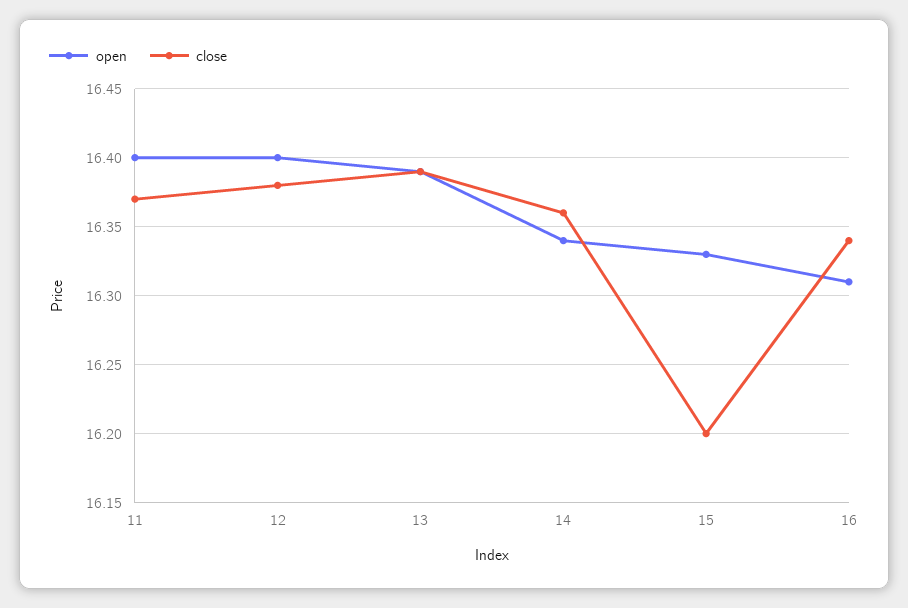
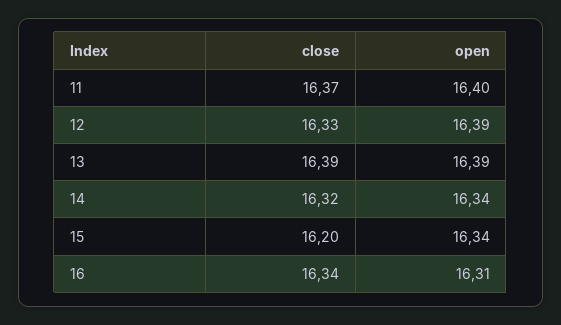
  {
    "open": {
      "11": 16.4,
-     "12": 16.4,
+     "12": 16.39,
      "13": 16.39,
      "14": 16.34,
-     "15": 16.33,
+     "15": 16.34,
      "16": 16.31
    },
    "close": {
      "11": 16.37,
-     "12": 16.38,
+     "12": 16.33,
      "13": 16.39,
-     "14": 16.36,
+     "14": 16.32,
      "15": 16.2,
      "16": 16.34
    }
  }

